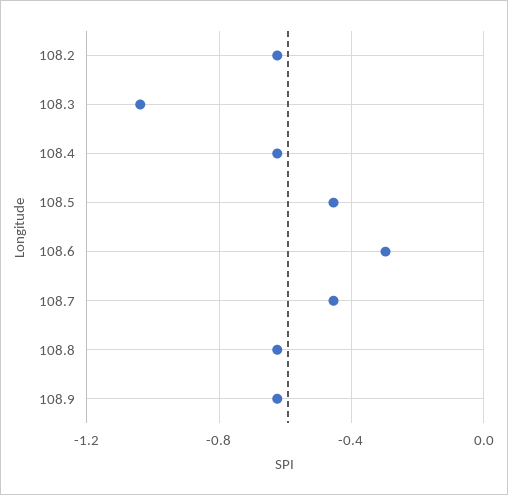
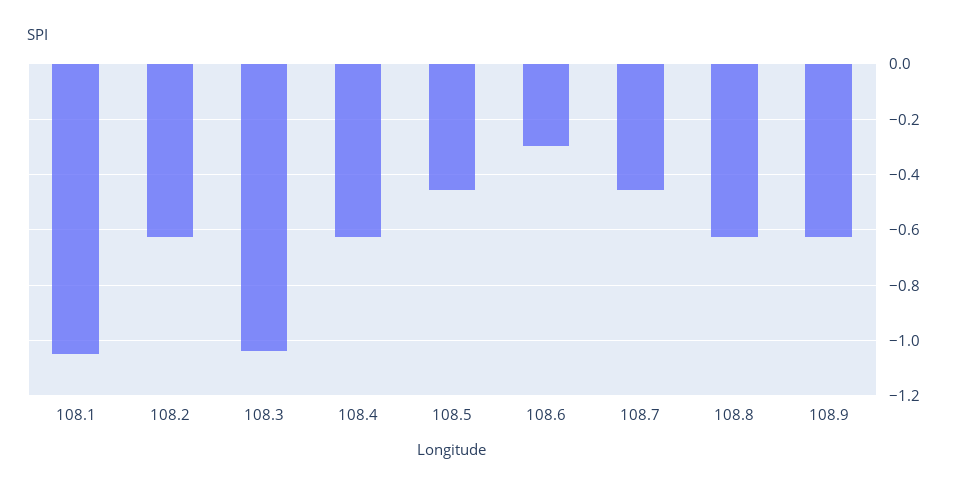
  {
    "108.2": -0.625,
    "108.3": -1.05,
    "108.4": -0.625,
    "108.5": -0.45,
    "108.6": -0.3,
    "108.7": -0.45,
    "108.8": -0.625,
-   "108.9": -0.625
+   "108.9": -0.625,
+   "108.1": -1.05
  }

